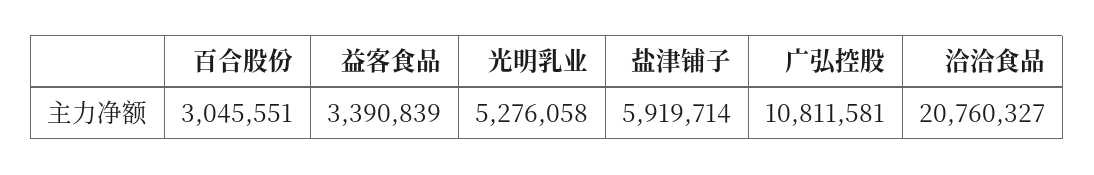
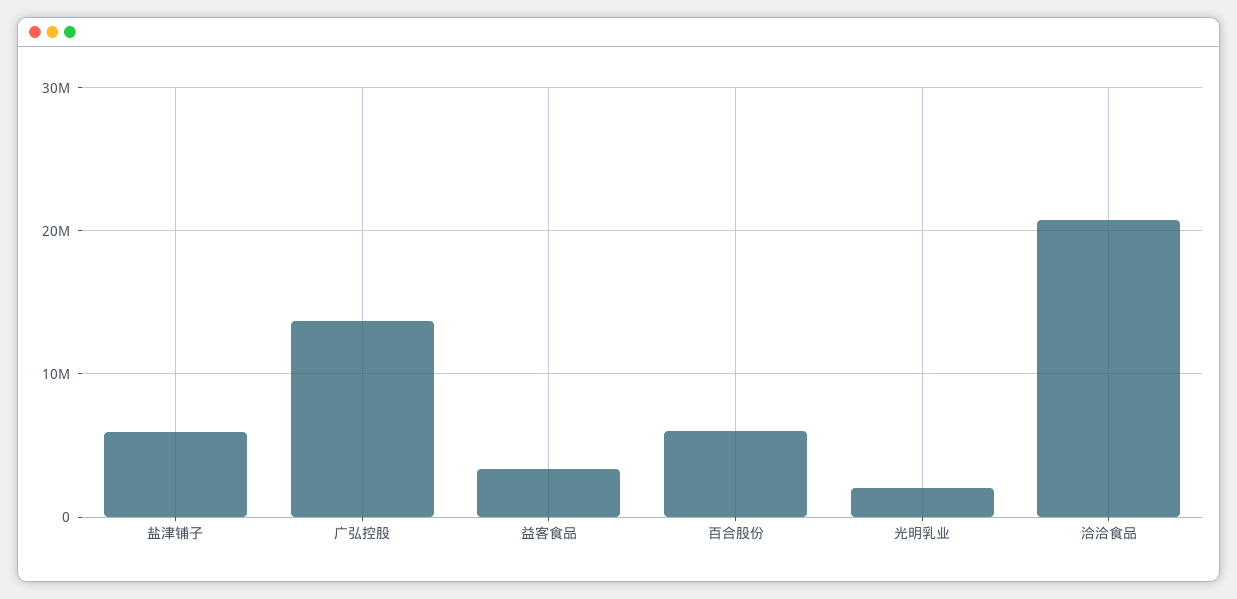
  {
-   "百合股份": 3045551,
+   "百合股份": 6000000,
    "益客食品": 3390839,
-   "光明乳业": 5276058,
+   "光明乳业": 2000000,
    "盐津铺子": 5919714,
-   "广弘控股": 10811581,
+   "广弘控股": 14000000,
    "洽洽食品": 20760327
  }

